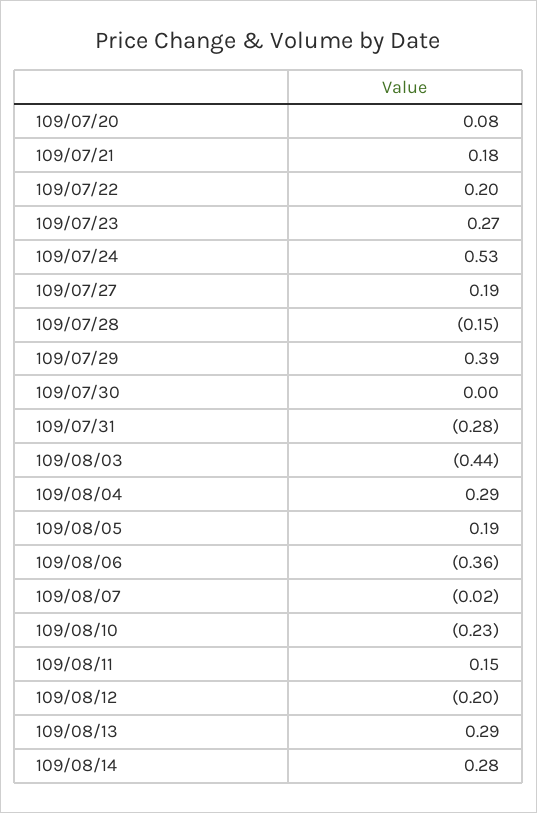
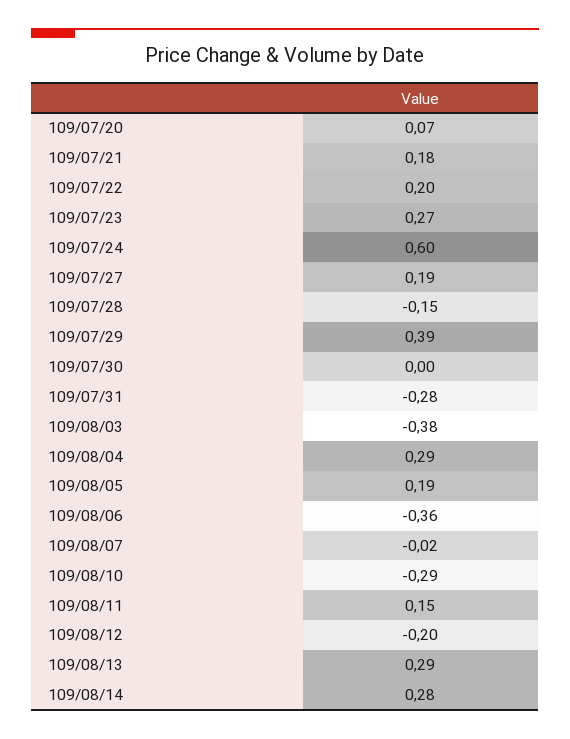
  {
-   "109/07/20": 0.08,
+   "109/07/20": 0.07,
    "109/07/21": 0.18,
    "109/07/22": 0.2,
    "109/07/23": 0.27,
-   "109/07/24": 0.53,
+   "109/07/24": 0.6,
    "109/07/27": 0.19,
    "109/07/28": -0.15,
    "109/07/29": 0.39,
    "109/07/30": 0,
    "109/07/31": -0.28,
-   "109/08/03": -0.44,
+   "109/08/03": -0.38,
    "109/08/04": 0.29,
    "109/08/05": 0.19,
    "109/08/06": -0.36,
    "109/08/07": -0.02,
-   "109/08/10": -0.23,
+   "109/08/10": -0.29,
    "109/08/11": 0.15,
    "109/08/12": -0.2,
    "109/08/13": 0.29,
    "109/08/14": 0.28
  }

